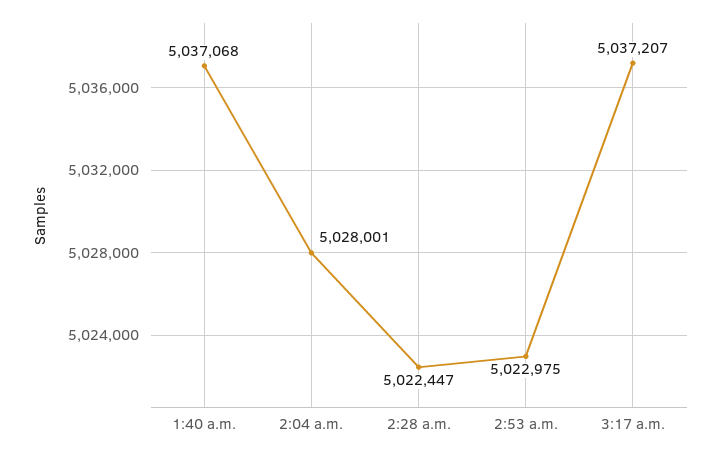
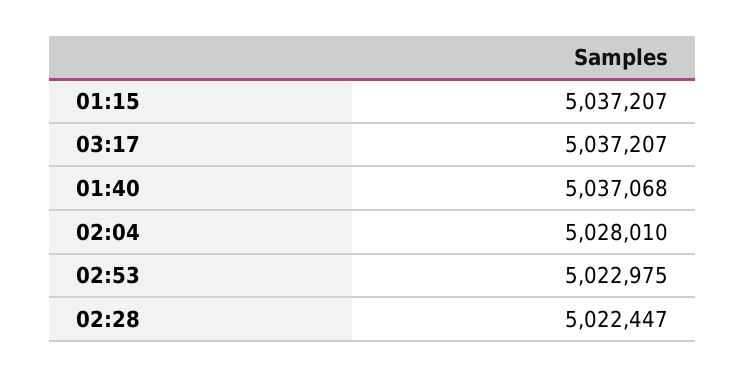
  {
    "1:40 a.m.": 5037068,
-   "2:04 a.m.": 5028001,
+   "2:04 a.m.": 5028010,
    "2:28 a.m.": 5022447,
    "2:53 a.m.": 5022975,
-   "3:17 a.m.": 5037207
+   "3:17 a.m.": 5037207,
+   "01:15": 5037207
  }

